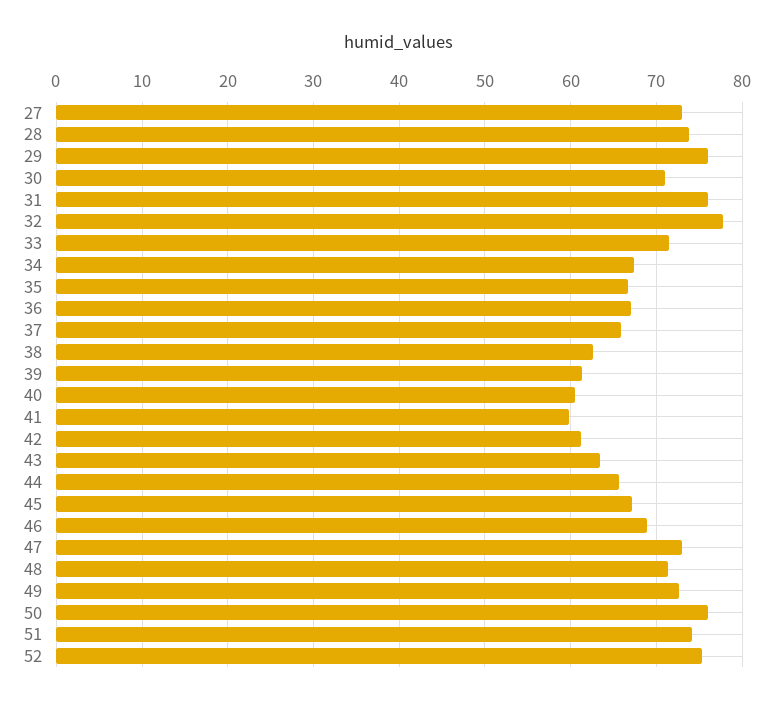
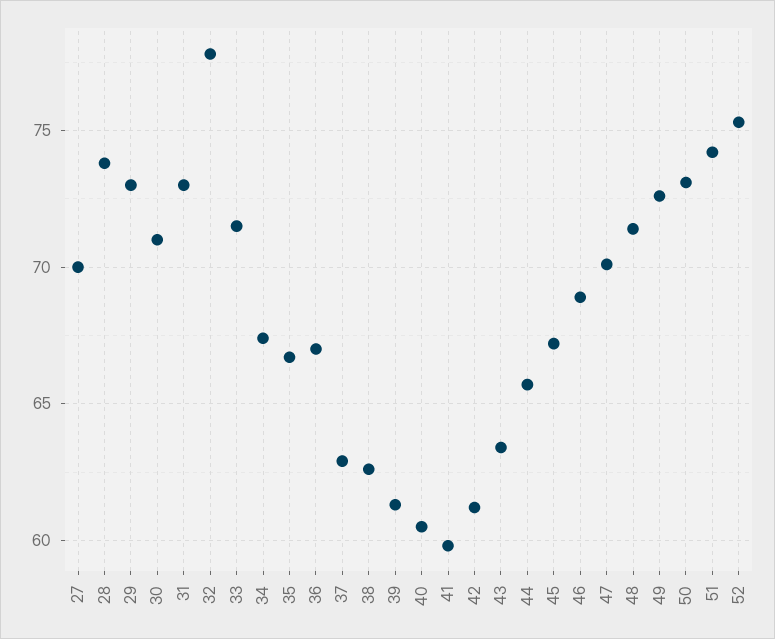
  {
-   "27": 73,
+   "27": 70,
    "28": 74,
-   "29": 76,
+   "29": 73,
    "30": 71,
-   "31": 76,
+   "31": 73,
    "32": 78,
    "33": 71.5,
    "34": 67.5,
    "35": 66.5,
    "36": 67,
-   "37": 66,
+   "37": 63,
    "38": 62.5,
    "39": 61.5,
    "40": 60.5,
    "41": 60,
    "42": 61,
    "43": 63.5,
    "44": 65.5,
    "45": 67,
    "46": 69,
-   "47": 73,
+   "47": 70,
    "48": 71.5,
    "49": 72.5,
-   "50": 76,
+   "50": 73,
    "51": 74,
    "52": 75.5
  }

